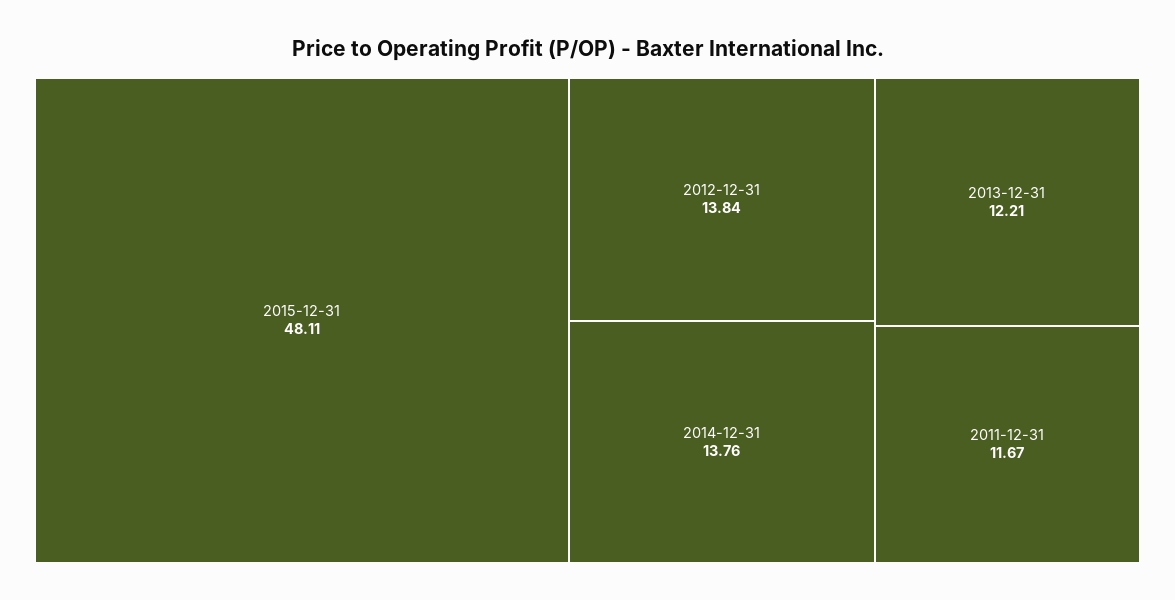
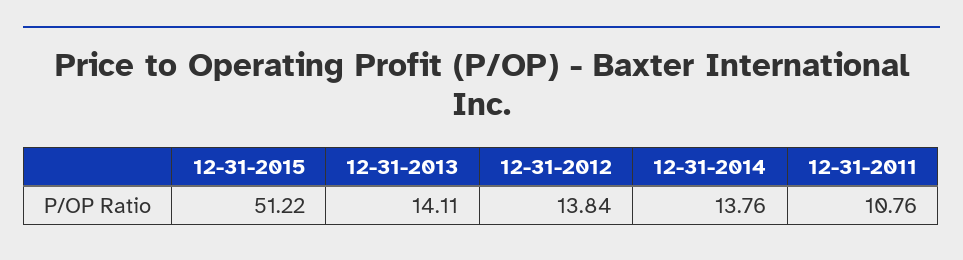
  {
-   "2015-12-31": 48.11,
+   "2015-12-31": 51.22,
    "2012-12-31": 13.84,
    "2014-12-31": 13.76,
-   "2013-12-31": 12.21,
+   "2013-12-31": 14.11,
-   "2011-12-31": 11.67
+   "2011-12-31": 10.76
  }

